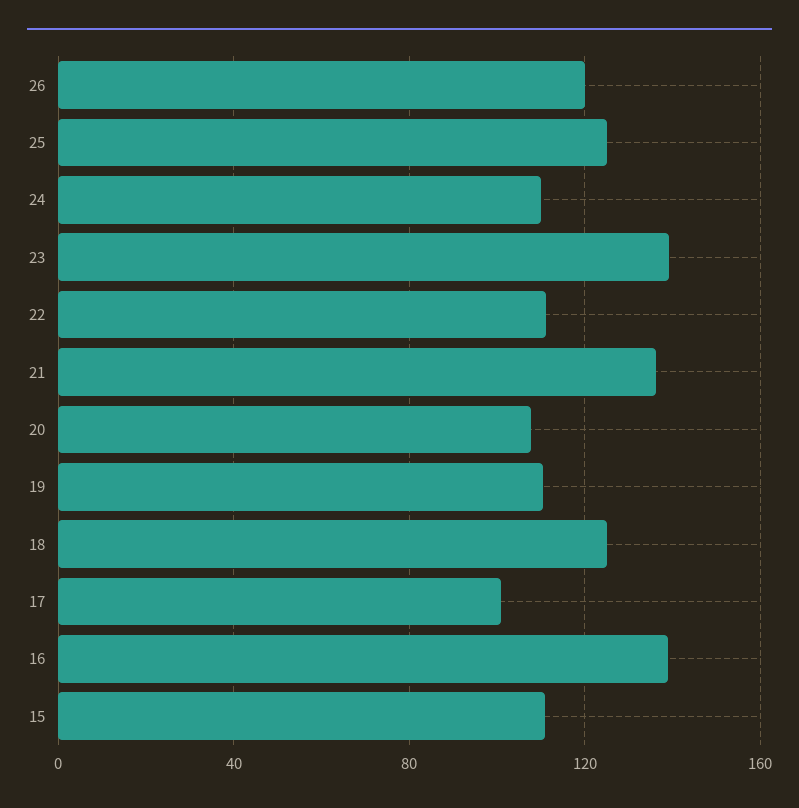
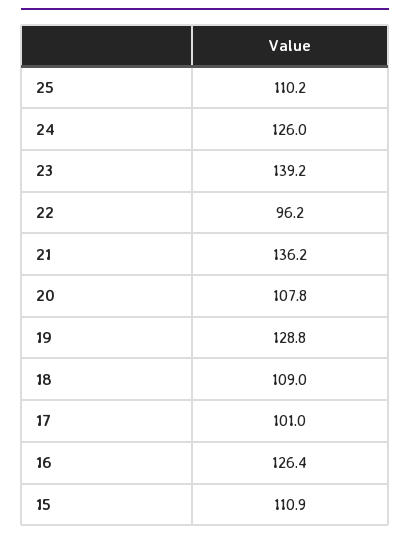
  {
-   "26": 120,
-   "25": 125,
+   "25": 110.2,
-   "24": 110,
+   "24": 126,
    "23": 139.2,
-   "22": 110,
+   "22": 96.2,
    "21": 136.2,
    "20": 107.8,
-   "19": 110,
+   "19": 128.8,
-   "18": 125,
+   "18": 109,
    "17": 101,
-   "16": 140,
+   "16": 126.4,
    "15": 110.9
  }

